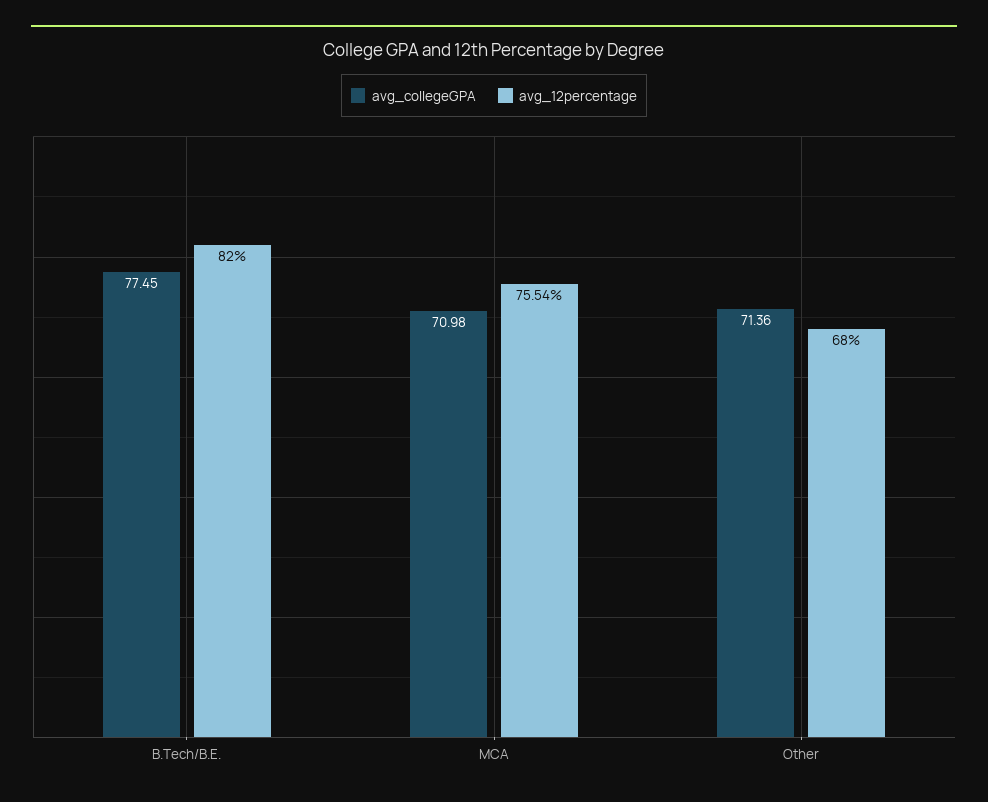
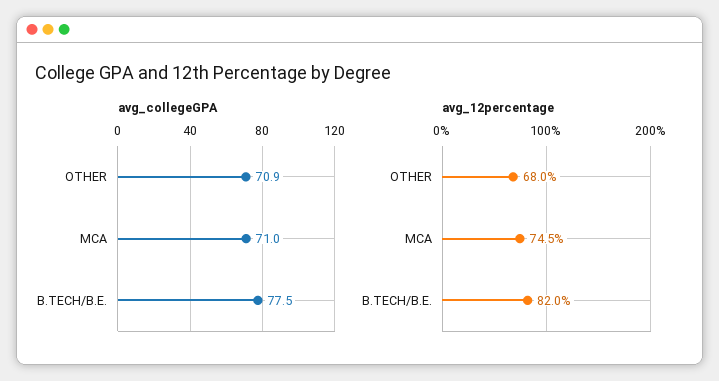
  {
    "avg_collegeGPA": {
      "B.Tech/B.E.": 77.45,
      "MCA": 70.98,
-     "Other": 71.36
+     "Other": 70.9
    },
    "avg_12percentage": {
      "B.Tech/B.E.": 82,
-     "MCA": 75.54,
+     "MCA": 74.5,
      "Other": 68
    }
  }

